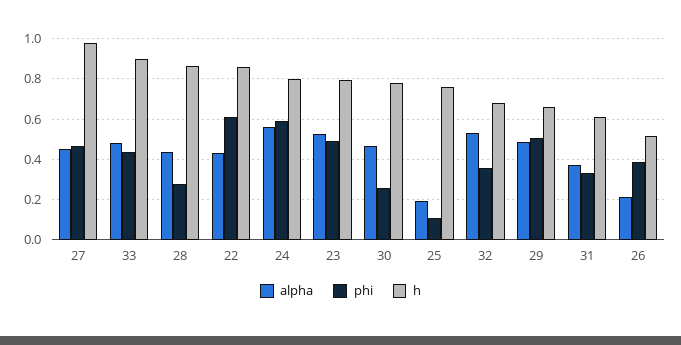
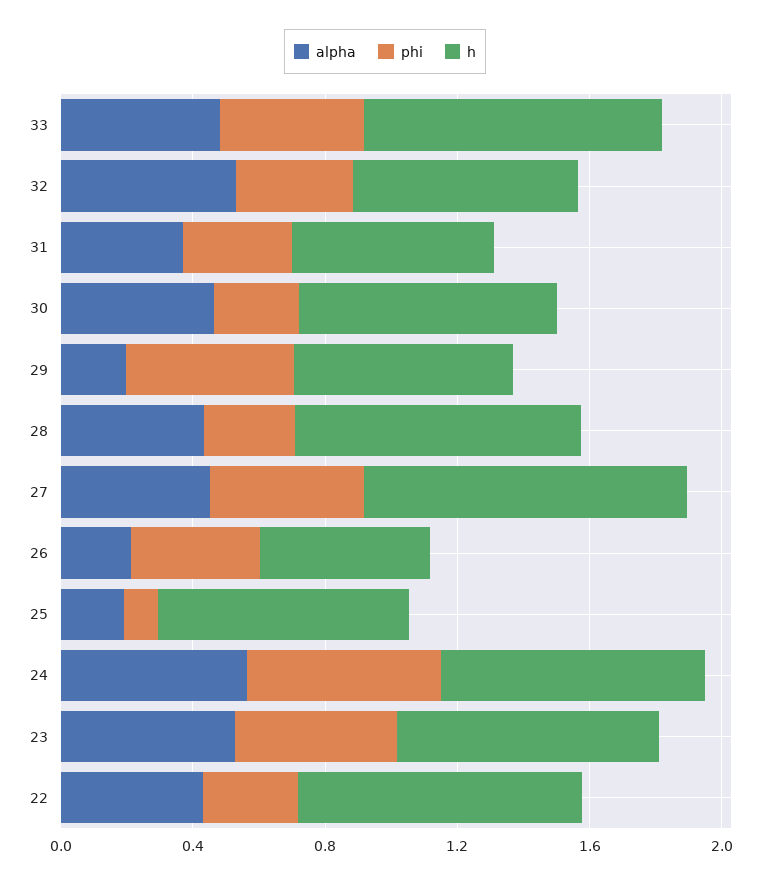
  {
    "alpha": {
      "27": 0.45,
      "33": 0.5,
      "28": 0.45,
      "22": 0.45,
      "24": 0.55,
      "23": 0.55,
      "30": 0.45,
      "25": 0.2,
      "32": 0.55,
-     "29": 0.5,
+     "29": 0.2,
      "31": 0.35,
      "26": 0.2
    },
    "phi": {
      "27": 0.45,
      "33": 0.45,
      "28": 0.25,
-     "22": 0.6,
+     "22": 0.3,
      "24": 0.6,
      "23": 0.5,
      "30": 0.25,
      "25": 0.1,
      "32": 0.35,
      "29": 0.5,
      "31": 0.35,
      "26": 0.4
    },
    "h": {
      "27": 1,
      "33": 0.9,
      "28": 0.85,
      "22": 0.85,
      "24": 0.8,
      "23": 0.8,
      "30": 0.8,
      "25": 0.75,
      "32": 0.7,
      "29": 0.65,
      "31": 0.6,
      "26": 0.5
    }
  }

